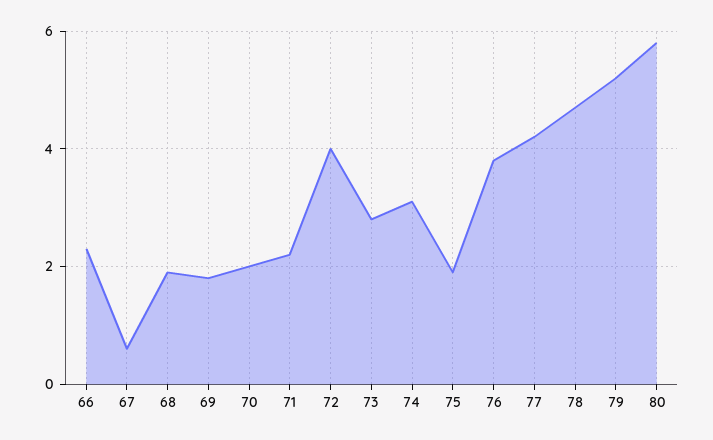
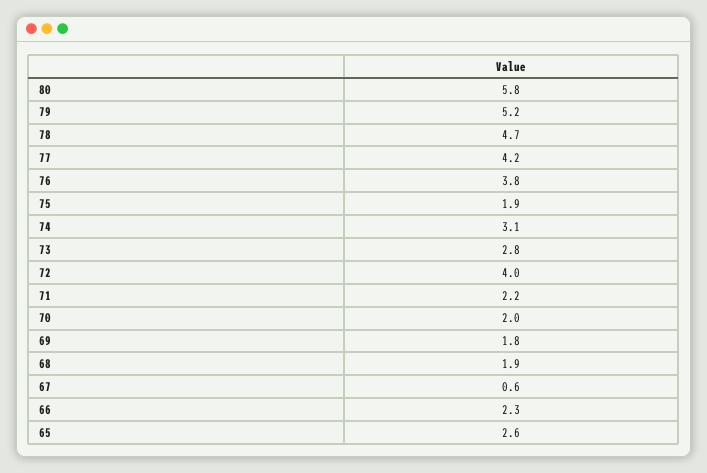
  {
    "66": 2.3,
    "67": 0.6,
    "68": 1.9,
    "69": 1.8,
    "70": 2,
    "71": 2.2,
    "72": 4,
    "73": 2.8,
    "74": 3.1,
    "75": 1.9,
    "76": 3.8,
    "77": 4.2,
    "78": 4.7,
    "79": 5.2,
-   "80": 5.8
+   "80": 5.8,
+   "65": 2.6
  }

